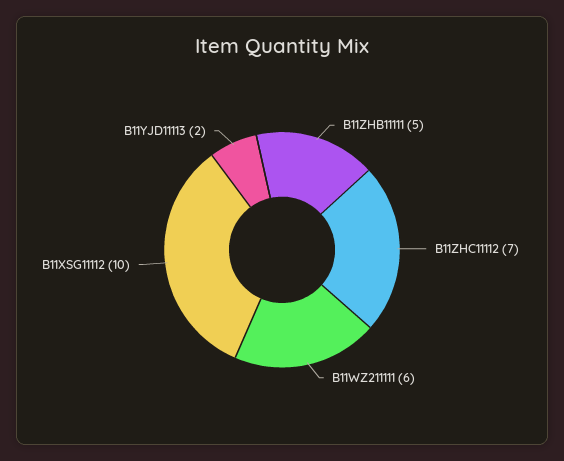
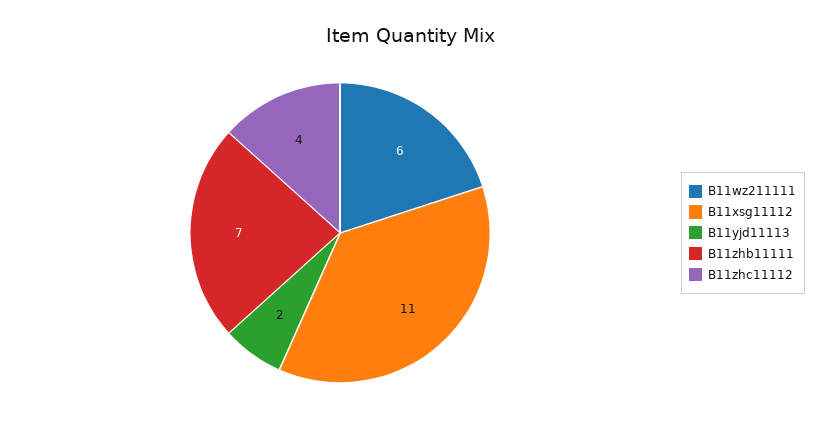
  {
-   "B11ZHB11111": 5,
+   "B11ZHB11111": 7,
-   "B11ZHC11112": 7,
+   "B11ZHC11112": 4,
    "B11WZ211111": 6,
-   "B11XSG11112": 10,
+   "B11XSG11112": 11,
    "B11YJD11113": 2
  }

